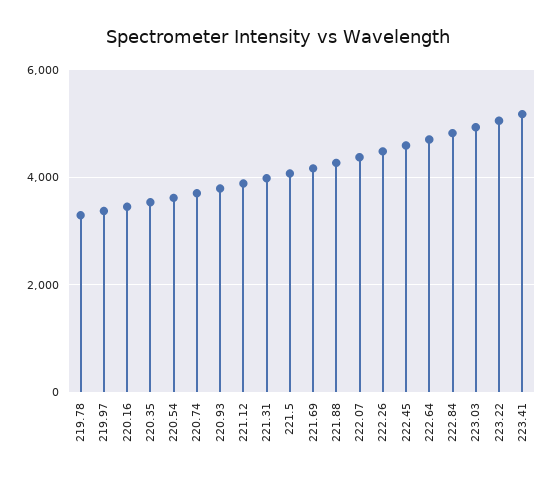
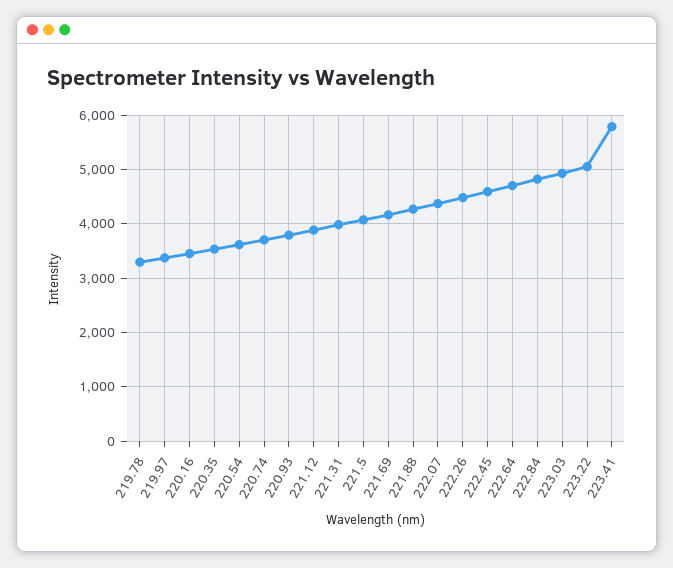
  {
    "219.78": 3200,
    "219.97": 3400,
    "220.16": 3400,
    "220.35": 3600,
    "220.54": 3600,
    "220.74": 3800,
    "220.93": 3800,
    "221.12": 3800,
    "221.31": 4000,
    "221.5": 4000,
    "221.69": 4200,
    "221.88": 4200,
    "222.07": 4400,
    "222.26": 4400,
    "222.45": 4600,
    "222.64": 4800,
    "222.84": 4800,
    "223.03": 5000,
    "223.22": 5000,
-   "223.41": 5200
+   "223.41": 5800
  }

